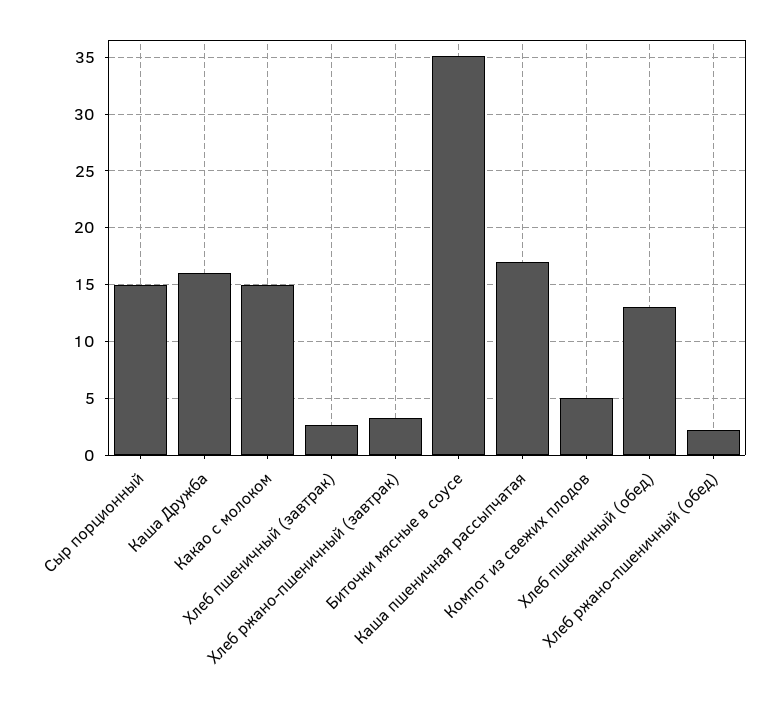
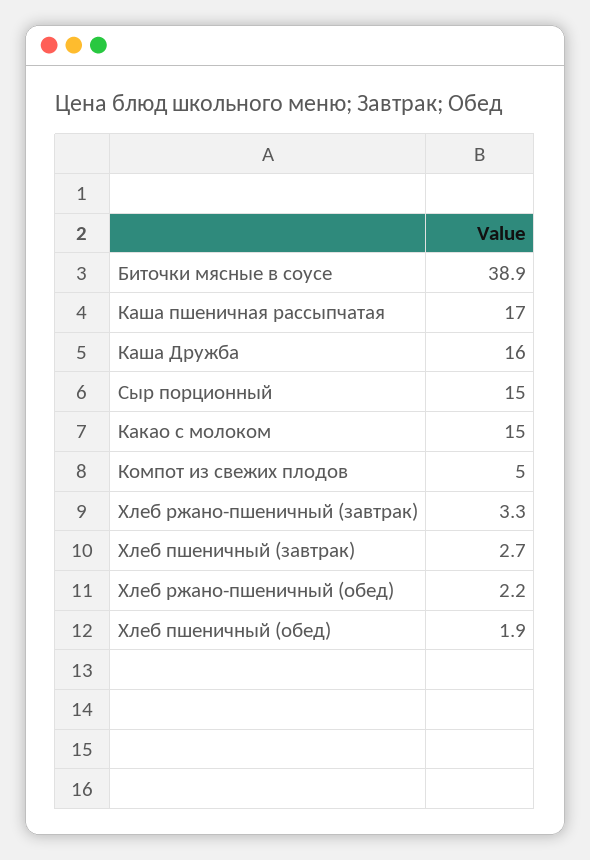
  {
    "Сыр порционный": 15,
    "Каша Дружба": 16,
    "Какао с молоком": 15,
    "Хлеб пшеничный (завтрак)": 2.7,
    "Хлеб ржано-пшеничный (завтрак)": 3.3,
-   "Биточки мясные в соусе": 35,
+   "Биточки мясные в соусе": 38.9,
    "Каша пшеничная рассыпчатая": 17,
    "Компот из свежих плодов": 5,
-   "Хлеб пшеничный (обед)": 13,
+   "Хлеб пшеничный (обед)": 1.9,
    "Хлеб ржано-пшеничный (обед)": 2.2
  }

